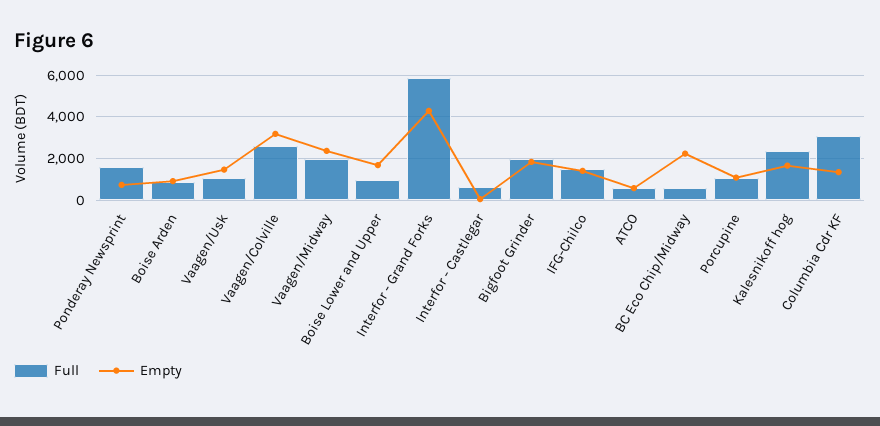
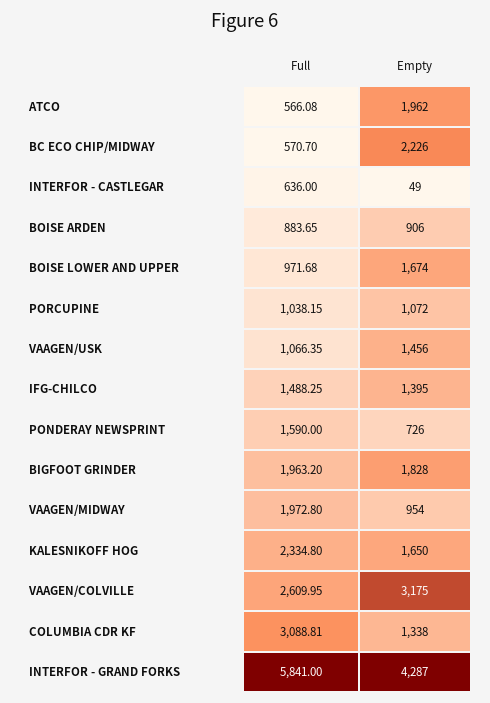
  {
    "Full": {
      "Ponderay Newsprint": 1590,
      "Boise Arden": 883.65,
      "Vaagen/Usk": 1066.35,
      "Vaagen/Colville": 2609.95,
      "Vaagen/Midway": 1972.8,
      "Boise Lower and Upper": 971.68,
      "Interfor - Grand Forks": 5841,
      "Interfor - Castlegar": 636,
      "Bigfoot Grinder": 1963.2,
      "IFG-Chilco": 1488.25,
      "ATCO": 566.08,
      "BC Eco Chip/Midway": 570.7,
      "Porcupine": 1038.15,
      "Kalesnikoff hog": 2334.8,
      "Columbia Cdr KF": 3088.81
    },
    "Empty": {
      "Ponderay Newsprint": 726,
      "Boise Arden": 906,
      "Vaagen/Usk": 1456,
      "Vaagen/Colville": 3175,
-     "Vaagen/Midway": 2500,
+     "Vaagen/Midway": 954,
      "Boise Lower and Upper": 1674,
      "Interfor - Grand Forks": 4287,
      "Interfor - Castlegar": 49,
      "Bigfoot Grinder": 1828,
      "IFG-Chilco": 1395,
-     "ATCO": 500,
+     "ATCO": 1962,
      "BC Eco Chip/Midway": 2226,
      "Porcupine": 1072,
      "Kalesnikoff hog": 1650,
      "Columbia Cdr KF": 1338
    }
  }

